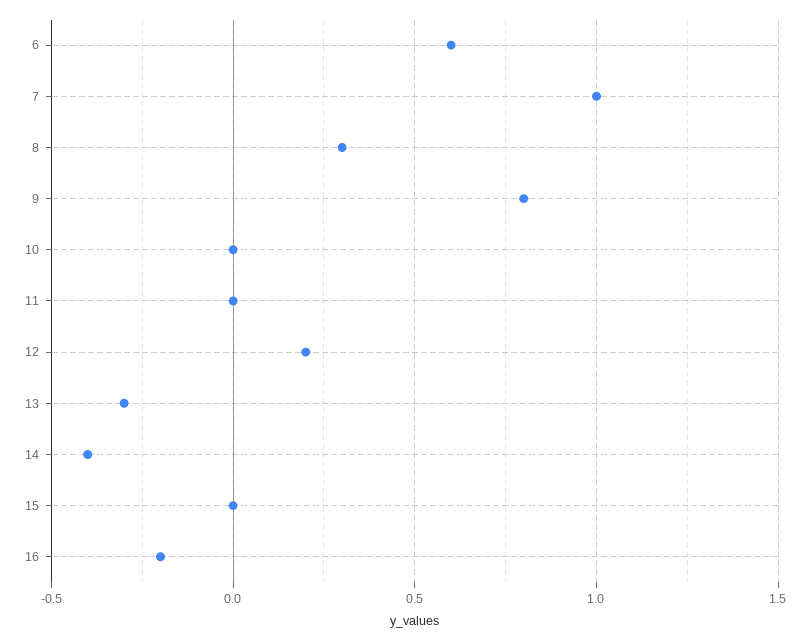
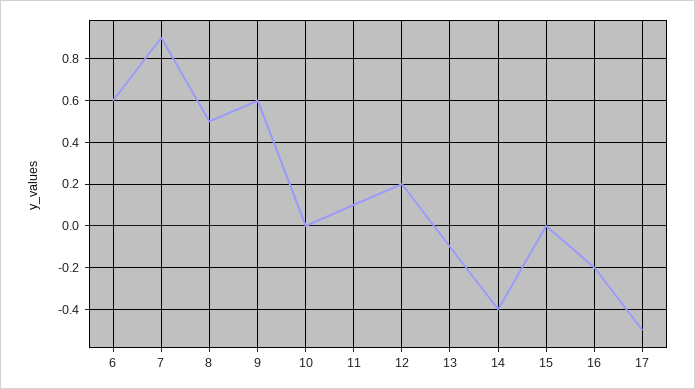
  {
    "6": 0.6,
-   "7": 1,
+   "7": 0.9,
-   "8": 0.3,
+   "8": 0.5,
-   "9": 0.8,
+   "9": 0.6,
    "10": 0,
-   "11": 0,
+   "11": 0.1,
    "12": 0.2,
-   "13": -0.3,
+   "13": -0.1,
    "14": -0.4,
    "15": 0,
-   "16": -0.2
+   "16": -0.2,
+   "17": -0.5
  }

